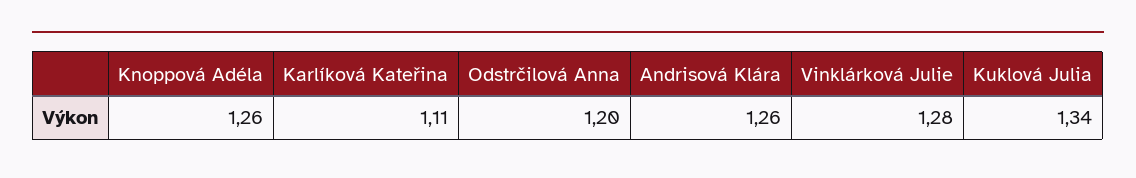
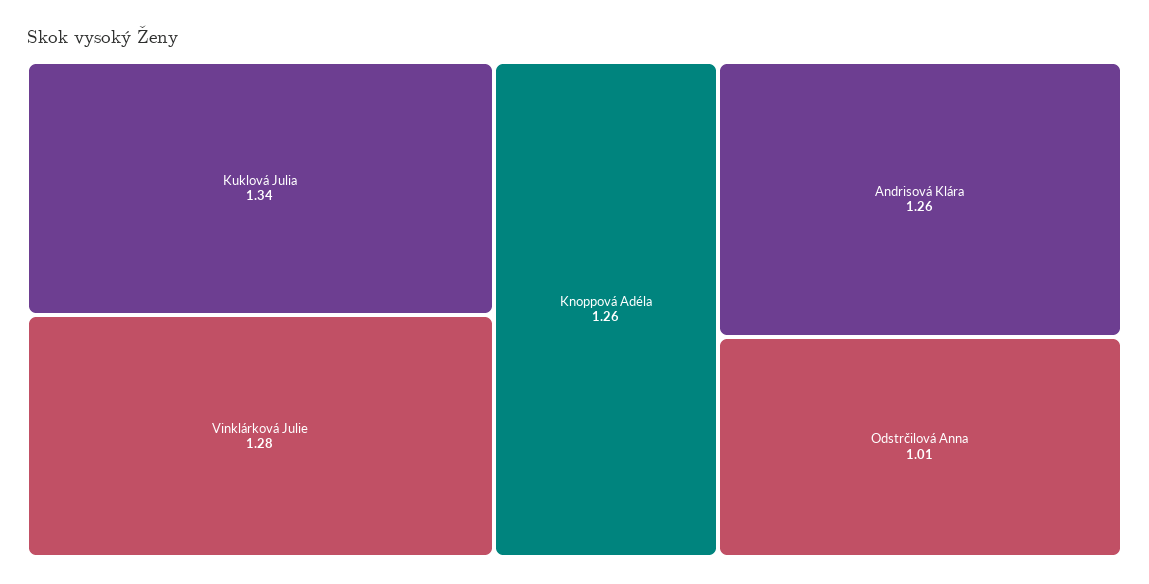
  {
    "Knoppová Adéla": 1.26,
-   "Karlíková Kateřina": 1.11,
-   "Odstrčilová Anna": 1.2,
+   "Odstrčilová Anna": 1.01,
    "Andrisová Klára": 1.26,
    "Vinklárková Julie": 1.28,
    "Kuklová Julia": 1.34
  }

